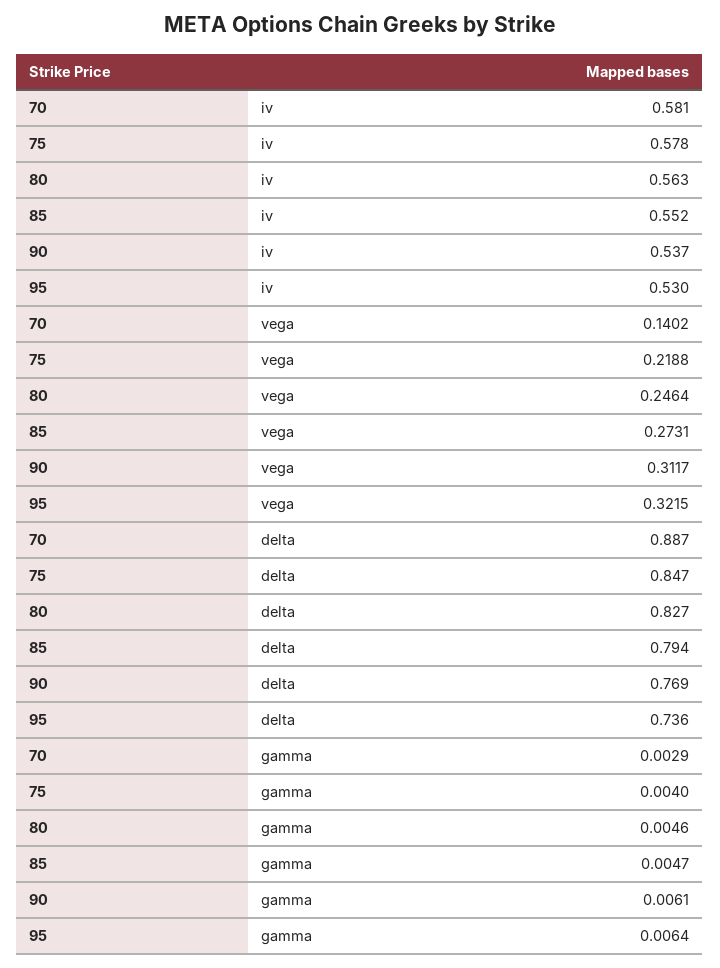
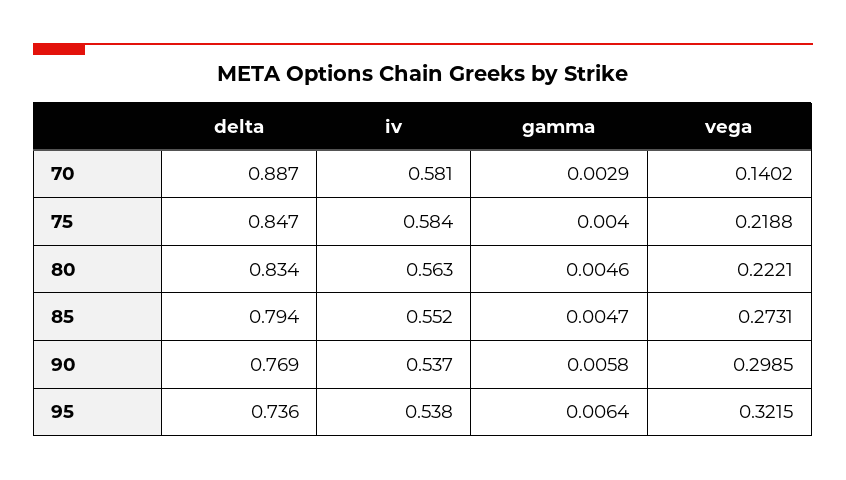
  {
    "70": {
      "iv": 0.581,
      "vega": 0.1402,
      "delta": 0.887,
      "gamma": 0.0029
    },
    "75": {
-     "iv": 0.578,
+     "iv": 0.584,
      "vega": 0.2188,
      "delta": 0.847,
      "gamma": 0.004
    },
    "80": {
      "iv": 0.563,
-     "vega": 0.2464,
+     "vega": 0.2221,
-     "delta": 0.827,
+     "delta": 0.834,
      "gamma": 0.0046
    },
    "85": {
      "iv": 0.552,
      "vega": 0.2731,
      "delta": 0.794,
      "gamma": 0.0047
    },
    "90": {
      "iv": 0.537,
-     "vega": 0.3117,
+     "vega": 0.2985,
      "delta": 0.769,
-     "gamma": 0.0061
+     "gamma": 0.0058
    },
    "95": {
-     "iv": 0.53,
+     "iv": 0.538,
      "vega": 0.3215,
      "delta": 0.736,
      "gamma": 0.0064
    }
  }

